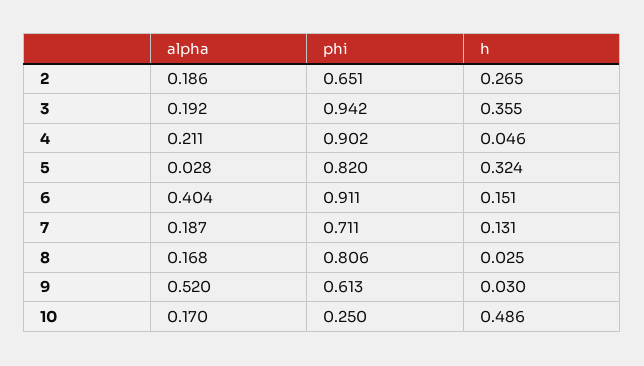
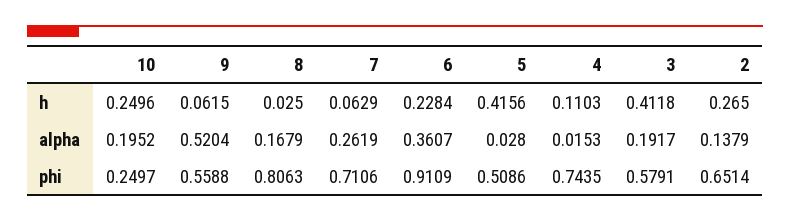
  {
    "alpha": {
-     "2": 0.186,
+     "2": 0.1379,
      "3": 0.1917,
-     "4": 0.211,
+     "4": 0.0153,
      "5": 0.028,
-     "6": 0.404,
+     "6": 0.3607,
-     "7": 0.187,
+     "7": 0.2619,
      "8": 0.1679,
      "9": 0.5204,
-     "10": 0.17
+     "10": 0.1952
    },
    "phi": {
      "2": 0.6514,
-     "3": 0.942,
+     "3": 0.5791,
-     "4": 0.902,
+     "4": 0.7435,
-     "5": 0.82,
+     "5": 0.5086,
      "6": 0.9109,
      "7": 0.7106,
      "8": 0.8063,
-     "9": 0.613,
+     "9": 0.5588,
      "10": 0.2497
    },
    "h": {
      "2": 0.265,
-     "3": 0.355,
+     "3": 0.4118,
-     "4": 0.046,
+     "4": 0.1103,
-     "5": 0.324,
+     "5": 0.4156,
-     "6": 0.151,
+     "6": 0.2284,
-     "7": 0.131,
+     "7": 0.0629,
      "8": 0.025,
-     "9": 0.03,
+     "9": 0.0615,
-     "10": 0.486
+     "10": 0.2496
    }
  }

